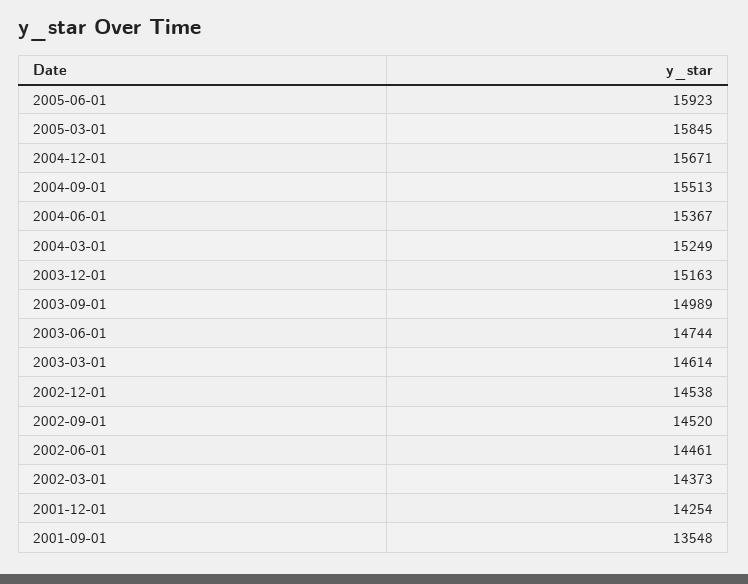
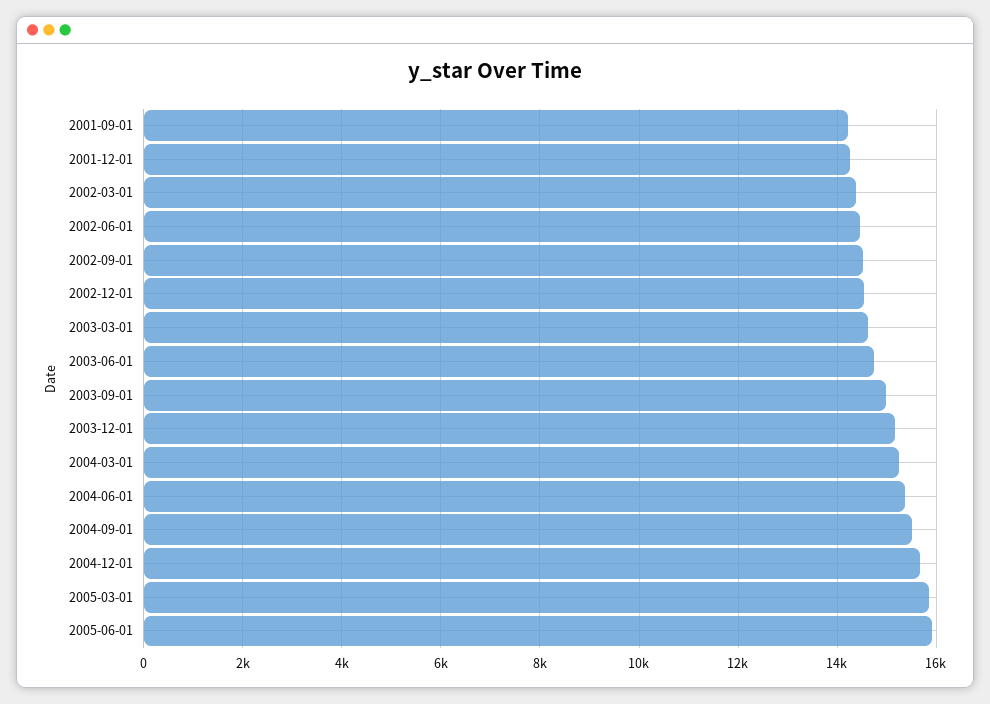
  {
    "2005-06-01": 15923,
    "2005-03-01": 15845,
    "2004-12-01": 15671,
    "2004-09-01": 15513,
    "2004-06-01": 15367,
    "2004-03-01": 15249,
    "2003-12-01": 15163,
    "2003-09-01": 14989,
    "2003-06-01": 14744,
    "2003-03-01": 14614,
    "2002-12-01": 14538,
    "2002-09-01": 14520,
    "2002-06-01": 14461,
    "2002-03-01": 14373,
    "2001-12-01": 14254,
-   "2001-09-01": 13548
+   "2001-09-01": 14200
  }

